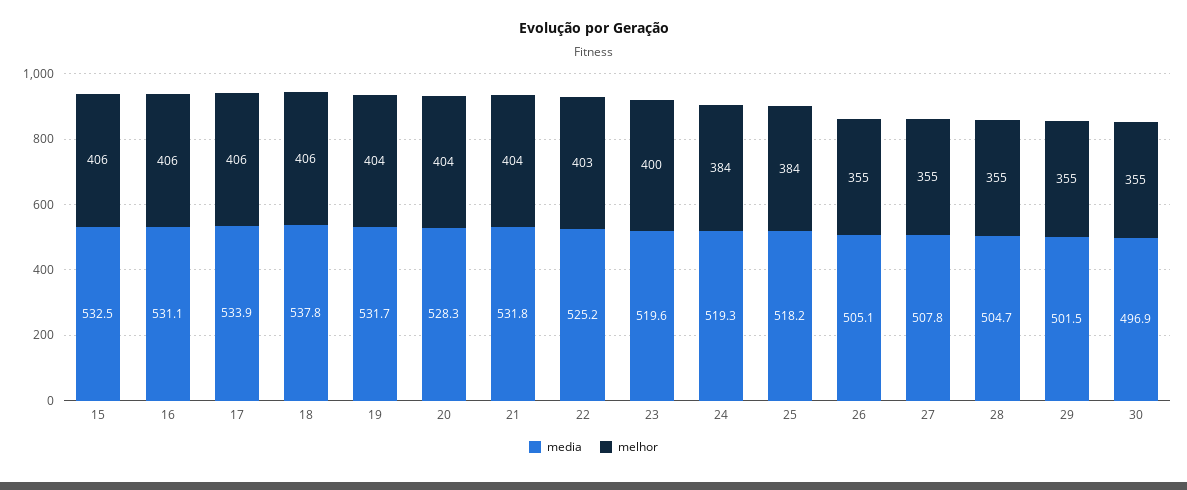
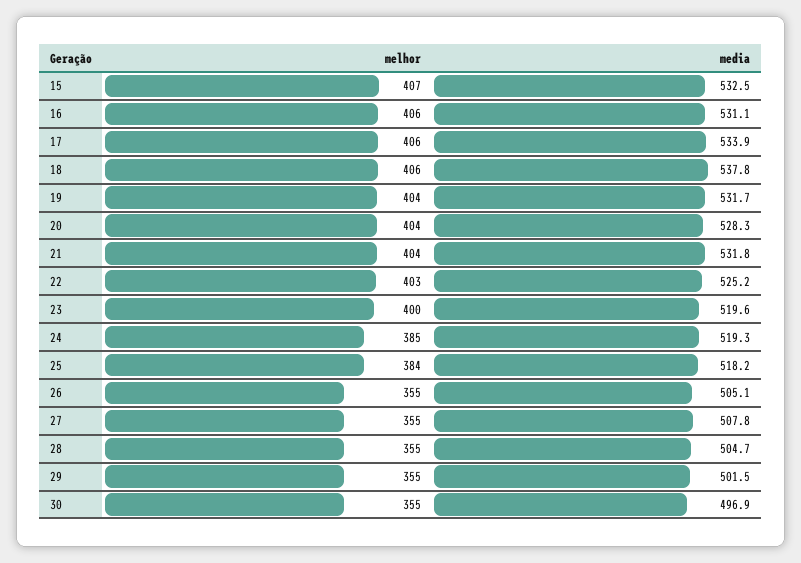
  {
    "media": {
      "15": 532.5,
      "16": 531.1,
      "17": 533.9,
      "18": 537.8,
      "19": 531.7,
      "20": 528.3,
      "21": 531.8,
      "22": 525.2,
      "23": 519.6,
      "24": 519.3,
      "25": 518.2,
      "26": 505.1,
      "27": 507.8,
      "28": 504.7,
      "29": 501.5,
      "30": 496.9
    },
    "melhor": {
-     "15": 406,
+     "15": 407,
      "16": 406,
      "17": 406,
      "18": 406,
      "19": 404,
      "20": 404,
      "21": 404,
      "22": 403,
      "23": 400,
-     "24": 384,
+     "24": 385,
      "25": 384,
      "26": 355,
      "27": 355,
      "28": 355,
      "29": 355,
      "30": 355
    }
  }

